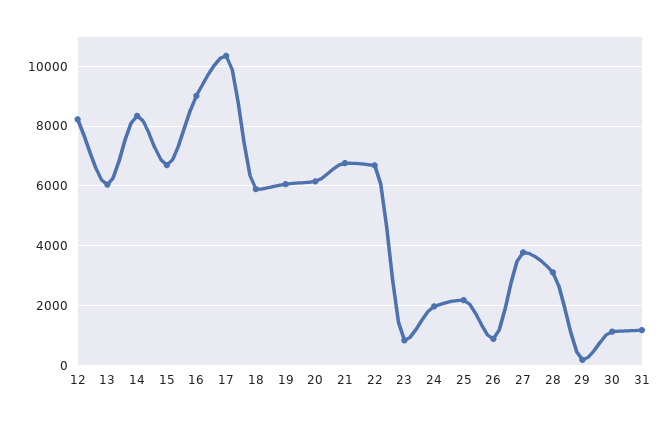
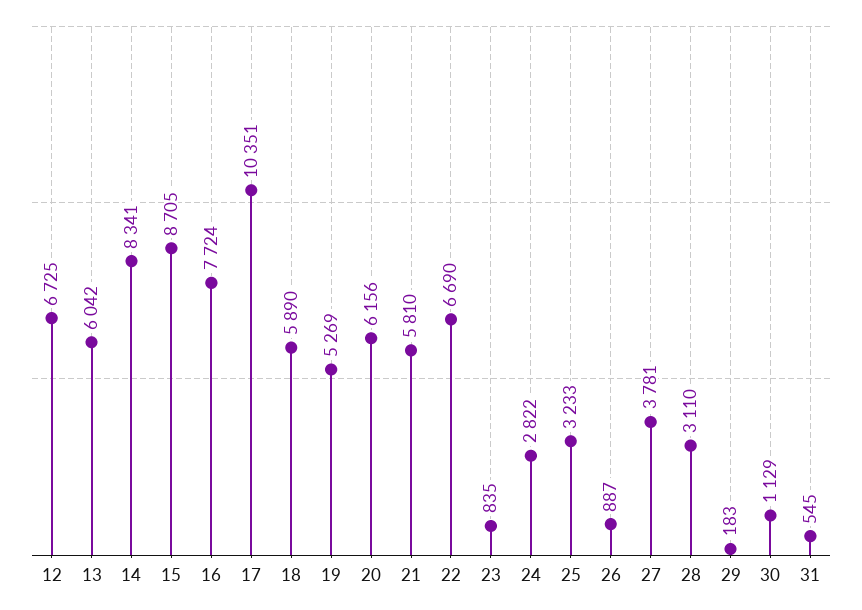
  {
-   "12": 8250,
+   "12": 6725,
    "13": 6042,
    "14": 8341,
-   "15": 6750,
+   "15": 8705,
-   "16": 9000,
+   "16": 7724,
    "17": 10351,
    "18": 5890,
-   "19": 6000,
+   "19": 5269,
    "20": 6156,
-   "21": 6750,
+   "21": 5810,
    "22": 6690,
    "23": 835,
-   "24": 2000,
+   "24": 2822,
-   "25": 2250,
+   "25": 3233,
    "26": 887,
    "27": 3781,
    "28": 3110,
    "29": 183,
    "30": 1129,
-   "31": 1250
+   "31": 545
  }

